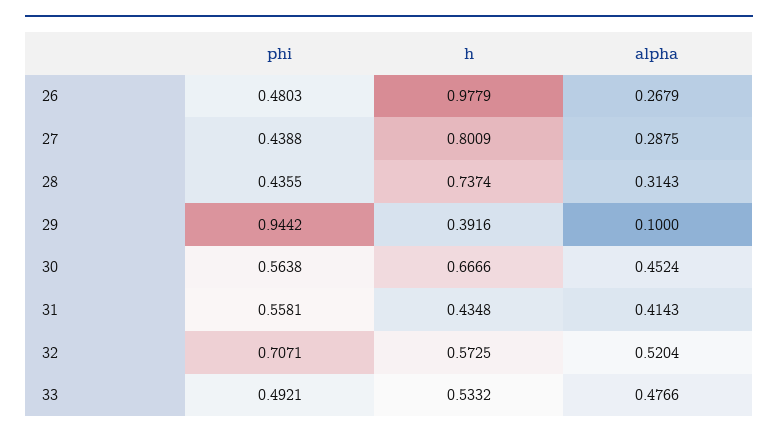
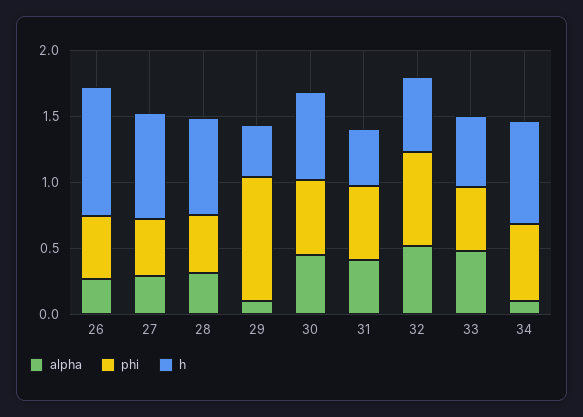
  {
    "phi": {
      "26": 0.4803,
      "27": 0.4388,
      "28": 0.4355,
      "29": 0.9442,
      "30": 0.5638,
      "31": 0.5581,
      "32": 0.7071,
-     "33": 0.4921
+     "33": 0.4921,
+     "34": 0.6
    },
    "h": {
      "26": 0.9779,
      "27": 0.8009,
      "28": 0.7374,
      "29": 0.3916,
      "30": 0.6666,
      "31": 0.4348,
      "32": 0.5725,
-     "33": 0.5332
+     "33": 0.5332,
+     "34": 0.8
    },
    "alpha": {
      "26": 0.2679,
      "27": 0.2875,
      "28": 0.3143,
      "29": 0.1,
      "30": 0.4524,
      "31": 0.4143,
      "32": 0.5204,
-     "33": 0.4766
+     "33": 0.4766,
+     "34": 0.1
    }
  }

